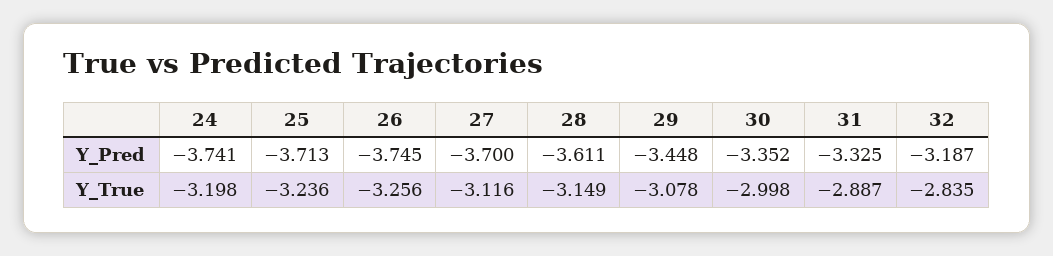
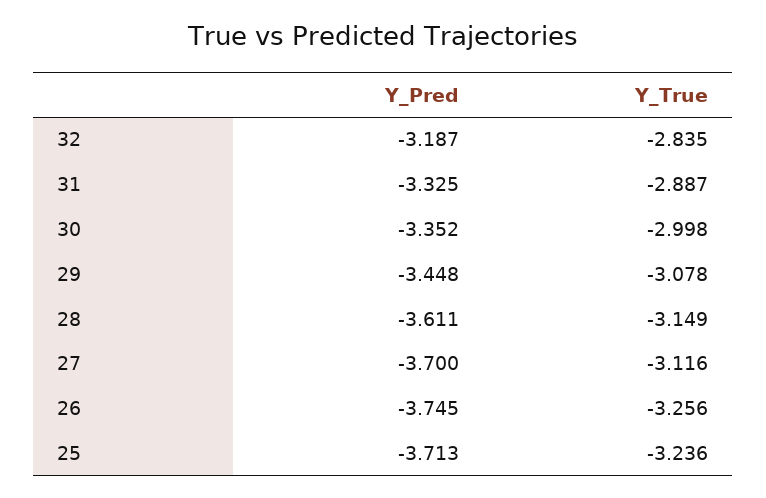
  {
-   "24": {
-     "Y_Pred": -3.741,
-     "Y_True": -3.198
-   },
    "25": {
      "Y_Pred": -3.713,
      "Y_True": -3.236
    },
    "26": {
      "Y_Pred": -3.745,
      "Y_True": -3.256
    },
    "27": {
      "Y_Pred": -3.7,
      "Y_True": -3.116
    },
    "28": {
      "Y_Pred": -3.611,
      "Y_True": -3.149
    },
    "29": {
      "Y_Pred": -3.448,
      "Y_True": -3.078
    },
    "30": {
      "Y_Pred": -3.352,
      "Y_True": -2.998
    },
    "31": {
      "Y_Pred": -3.325,
      "Y_True": -2.887
    },
    "32": {
      "Y_Pred": -3.187,
      "Y_True": -2.835
    }
  }

